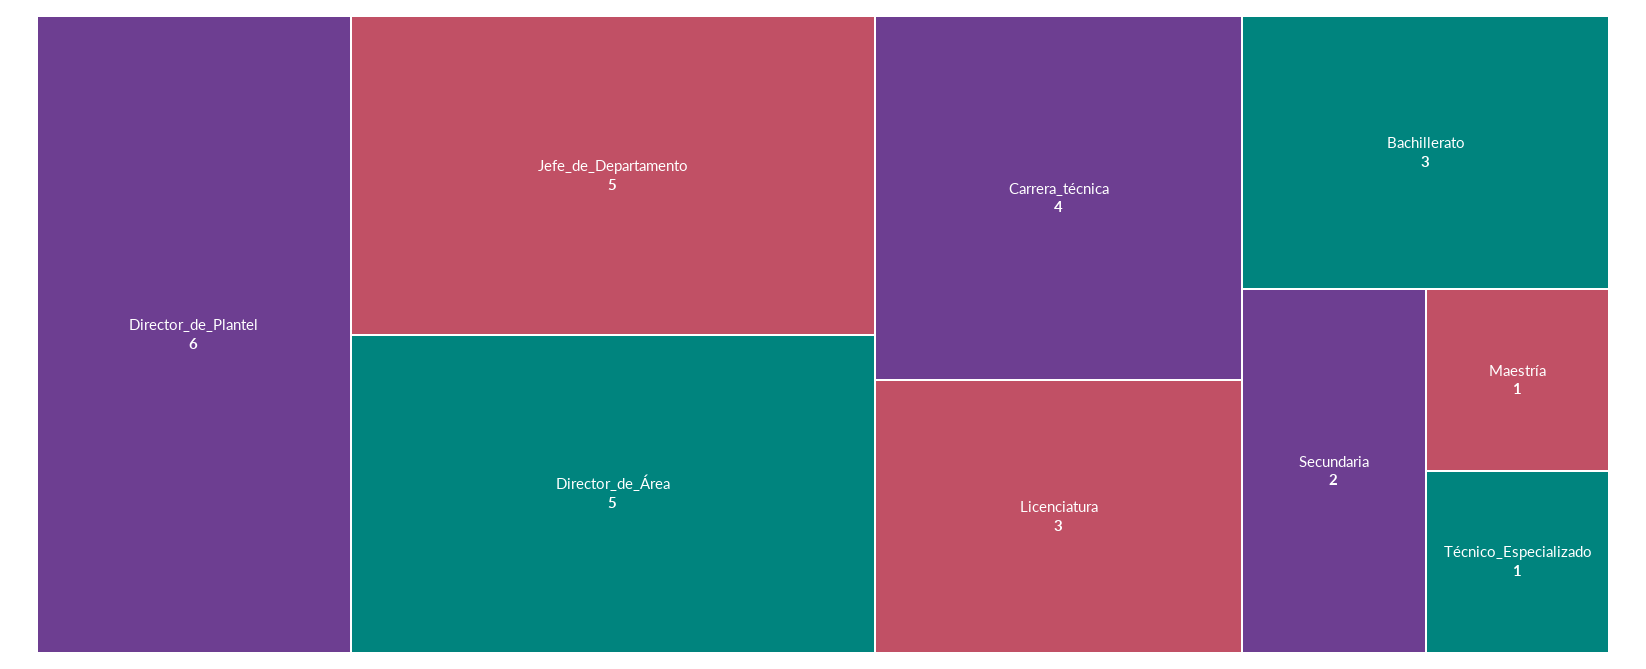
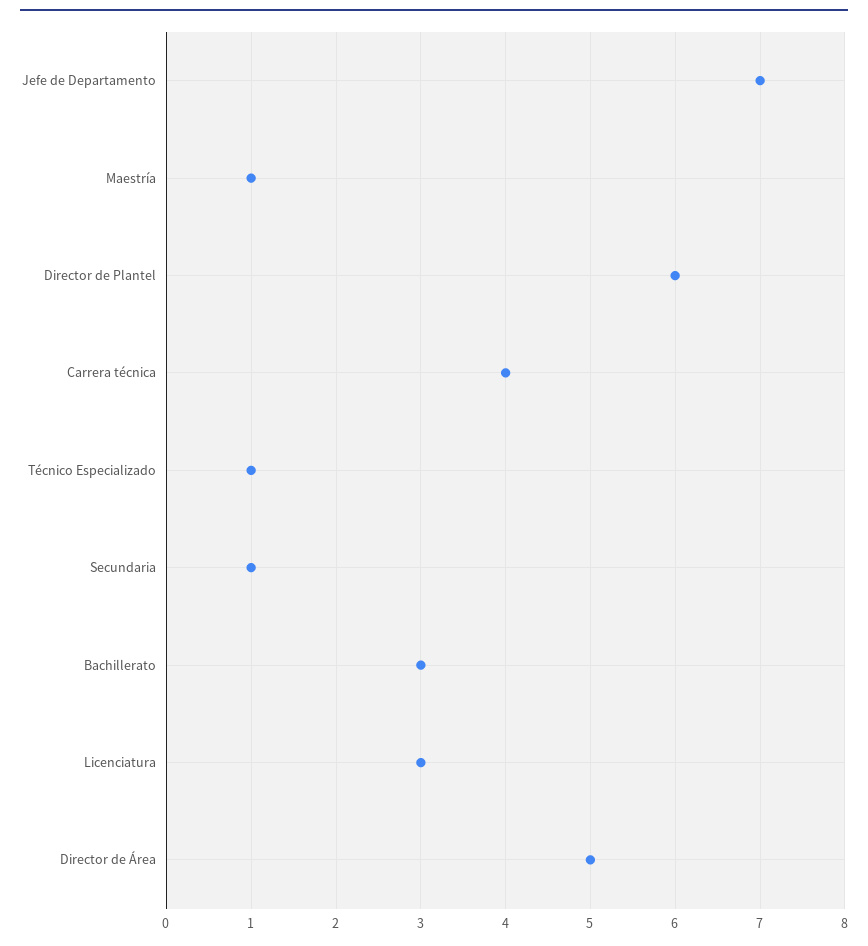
  {
    "Director_de_Plantel": 6,
-   "Jefe_de_Departamento": 5,
+   "Jefe_de_Departamento": 7,
    "Director_de_Área": 5,
    "Carrera_técnica": 4,
    "Licenciatura": 3,
    "Bachillerato": 3,
-   "Secundaria": 2,
+   "Secundaria": 1,
    "Maestría": 1,
    "Técnico_Especializado": 1
  }

